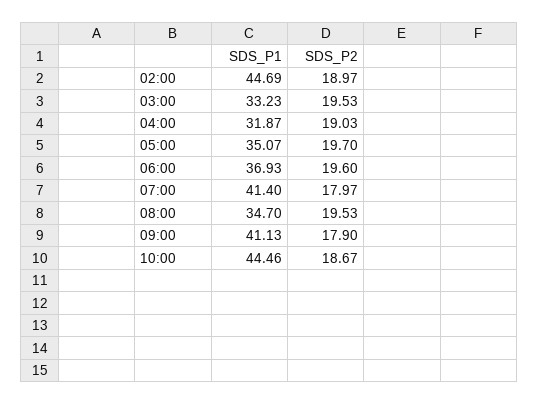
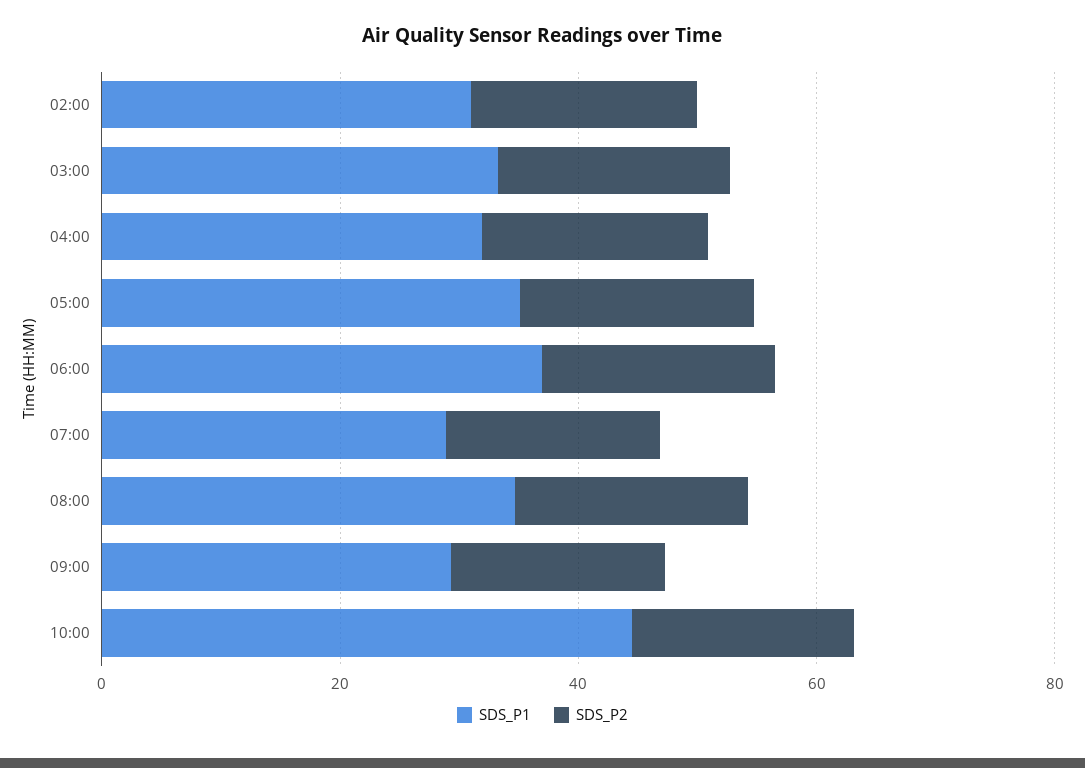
  {
    "SDS_P1": {
-     "02:00": 44.69,
+     "02:00": 30,
      "03:00": 33.23,
      "04:00": 31.87,
      "05:00": 35.07,
      "06:00": 36.93,
-     "07:00": 41.4,
+     "07:00": 30,
      "08:00": 34.7,
-     "09:00": 41.13,
+     "09:00": 30,
      "10:00": 44.46
    },
    "SDS_P2": {
      "02:00": 18.97,
      "03:00": 19.53,
      "04:00": 19.03,
      "05:00": 19.7,
      "06:00": 19.6,
      "07:00": 17.97,
      "08:00": 19.53,
      "09:00": 17.9,
      "10:00": 18.67
    }
  }

